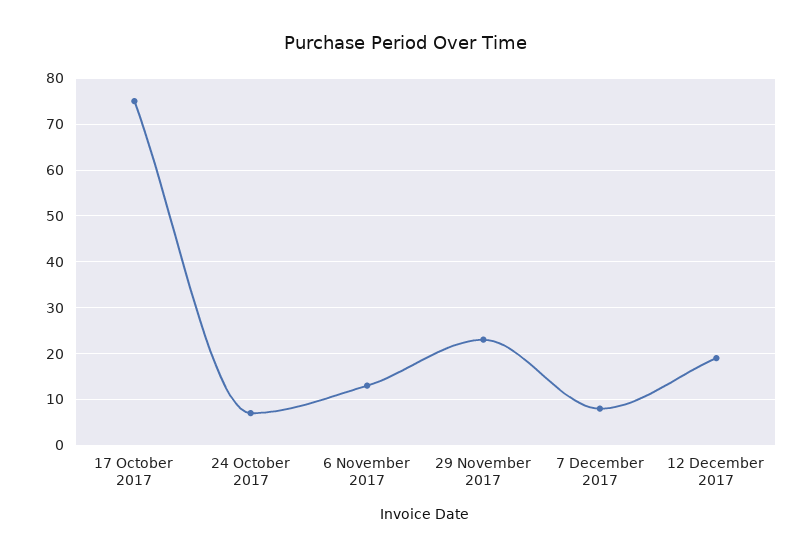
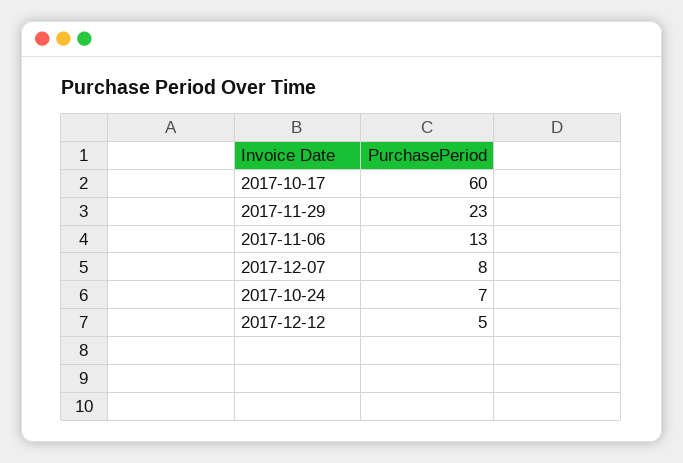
  {
-   "17 October 2017": 75,
+   "17 October 2017": 60,
    "24 October 2017": 7,
    "6 November 2017": 13,
    "29 November 2017": 23,
    "7 December 2017": 8,
-   "12 December 2017": 20
+   "12 December 2017": 5
  }

